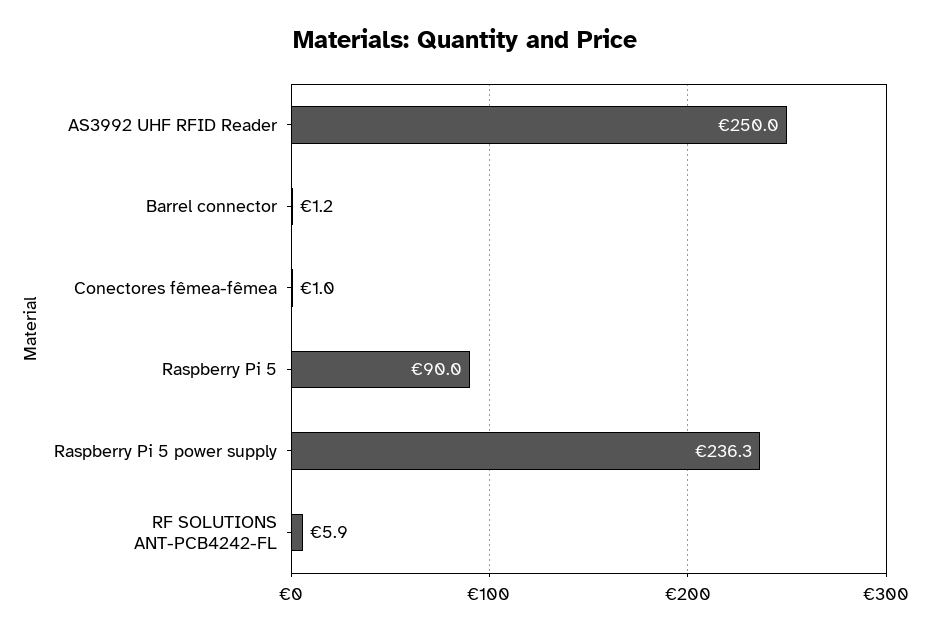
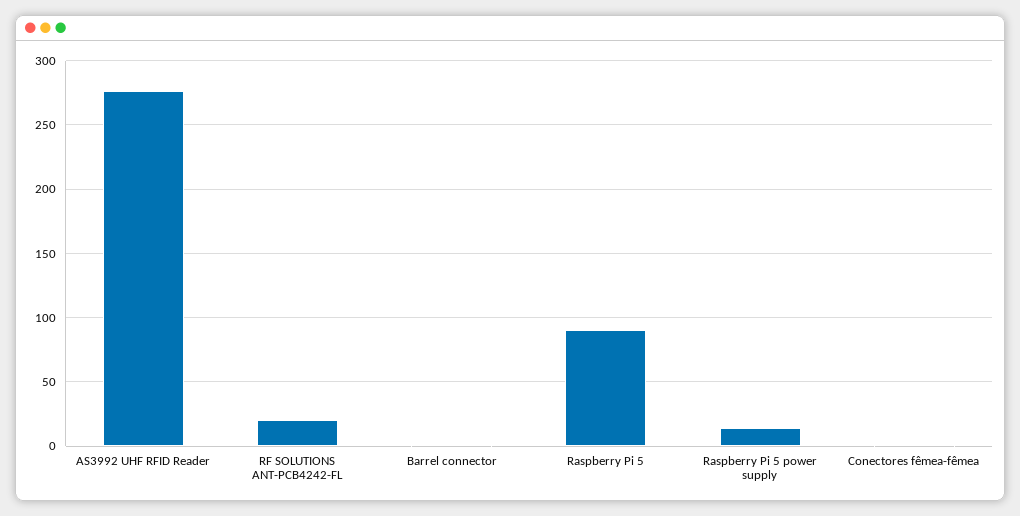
  {
-   "AS3992 UHF RFID Reader": 250,
+   "AS3992 UHF RFID Reader": 275,
    "Barrel connector": 1.2,
    "Conectores fêmea-fêmea": 1,
    "Raspberry Pi 5": 90,
-   "Raspberry Pi 5 power supply": 236.3,
+   "Raspberry Pi 5 power supply": 15,
-   "RF SOLUTIONS ANT-PCB4242-FL": 5.9
+   "RF SOLUTIONS ANT-PCB4242-FL": 20
  }

